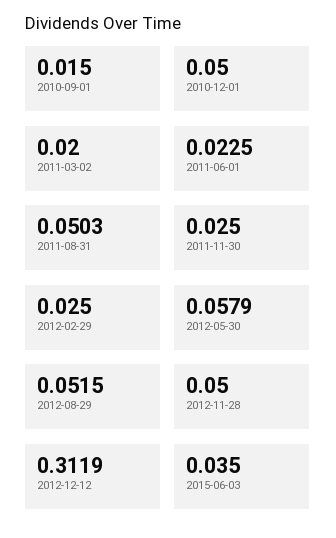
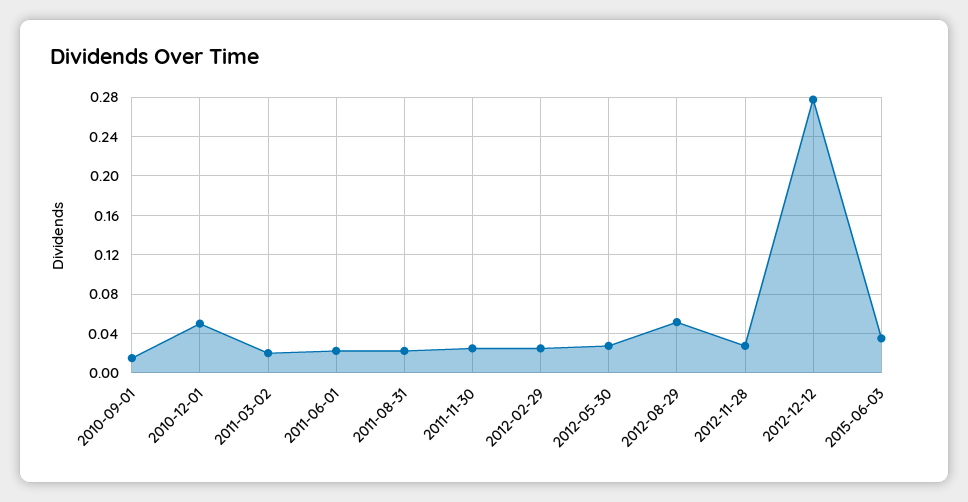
  {
    "2010-09-01": 0.015,
    "2010-12-01": 0.05,
    "2011-03-02": 0.02,
    "2011-06-01": 0.0225,
-   "2011-08-31": 0.0503,
+   "2011-08-31": 0.02,
    "2011-11-30": 0.025,
    "2012-02-29": 0.025,
-   "2012-05-30": 0.0579,
+   "2012-05-30": 0.03,
    "2012-08-29": 0.0515,
-   "2012-11-28": 0.05,
+   "2012-11-28": 0.03,
-   "2012-12-12": 0.3119,
+   "2012-12-12": 0.28,
    "2015-06-03": 0.035
  }

